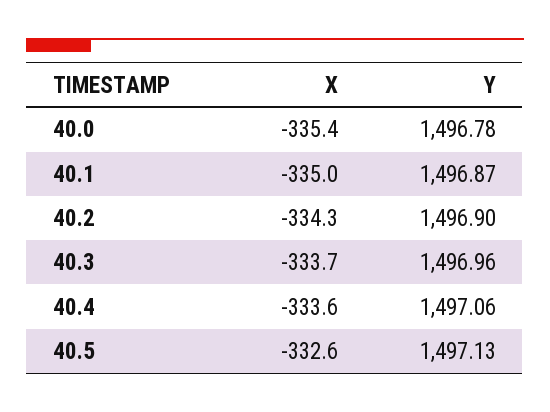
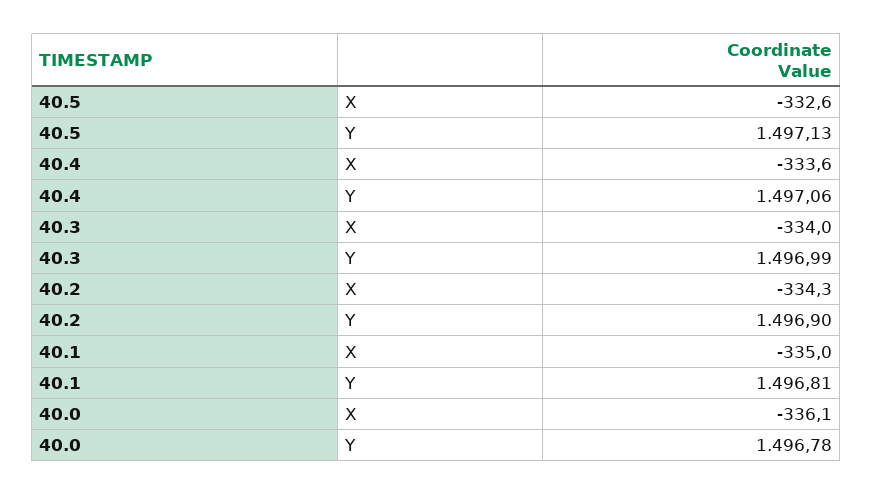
  {
    "X": {
-     "40.0": -335.4,
+     "40.0": -336.1,
      "40.1": -335,
      "40.2": -334.3,
-     "40.3": -333.7,
+     "40.3": -334,
      "40.4": -333.6,
      "40.5": -332.6
    },
    "Y": {
      "40.0": 1496.78,
-     "40.1": 1496.87,
+     "40.1": 1496.81,
      "40.2": 1496.9,
-     "40.3": 1496.96,
+     "40.3": 1496.99,
      "40.4": 1497.06,
      "40.5": 1497.13
    }
  }

